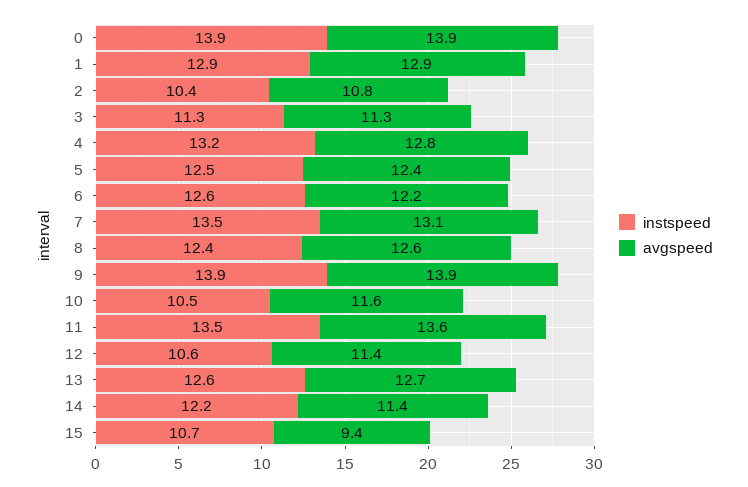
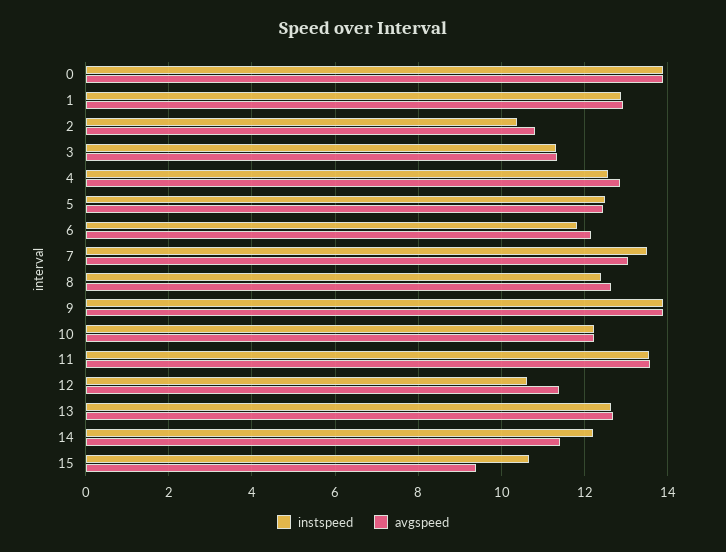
  {
    "instspeed": {
      "0": 13.9,
      "1": 12.9,
      "2": 10.4,
      "3": 11.3,
-     "4": 13.2,
+     "4": 12.6,
      "5": 12.5,
-     "6": 12.6,
+     "6": 11.8,
      "7": 13.5,
      "8": 12.4,
      "9": 13.9,
-     "10": 10.5,
+     "10": 12.2,
      "11": 13.5,
      "12": 10.6,
      "13": 12.6,
      "14": 12.2,
      "15": 10.7
    },
    "avgspeed": {
      "0": 13.9,
      "1": 12.9,
      "2": 10.8,
      "3": 11.3,
      "4": 12.8,
      "5": 12.4,
      "6": 12.2,
      "7": 13.1,
      "8": 12.6,
      "9": 13.9,
-     "10": 11.6,
+     "10": 12.2,
      "11": 13.6,
      "12": 11.4,
      "13": 12.7,
      "14": 11.4,
      "15": 9.4
    }
  }

